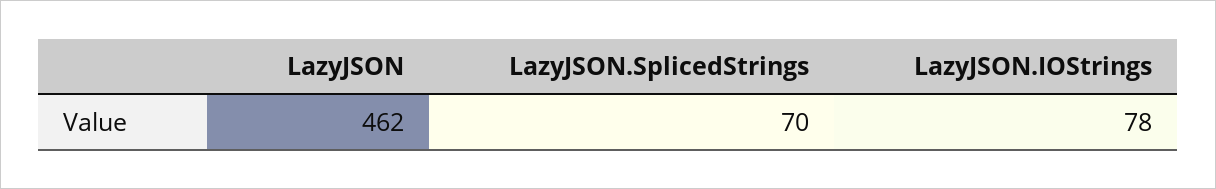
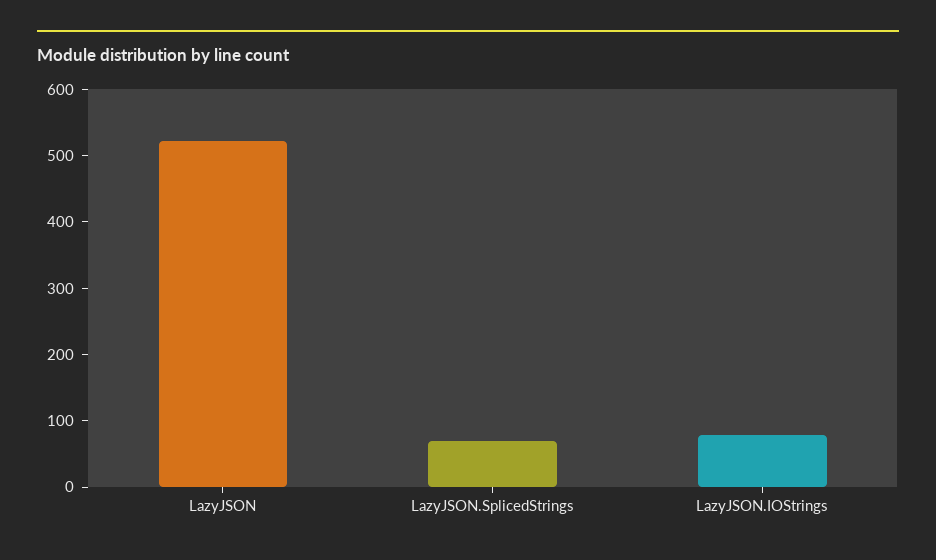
  {
-   "LazyJSON": 462,
+   "LazyJSON": 520,
    "LazyJSON.SplicedStrings": 70,
    "LazyJSON.IOStrings": 78
  }

